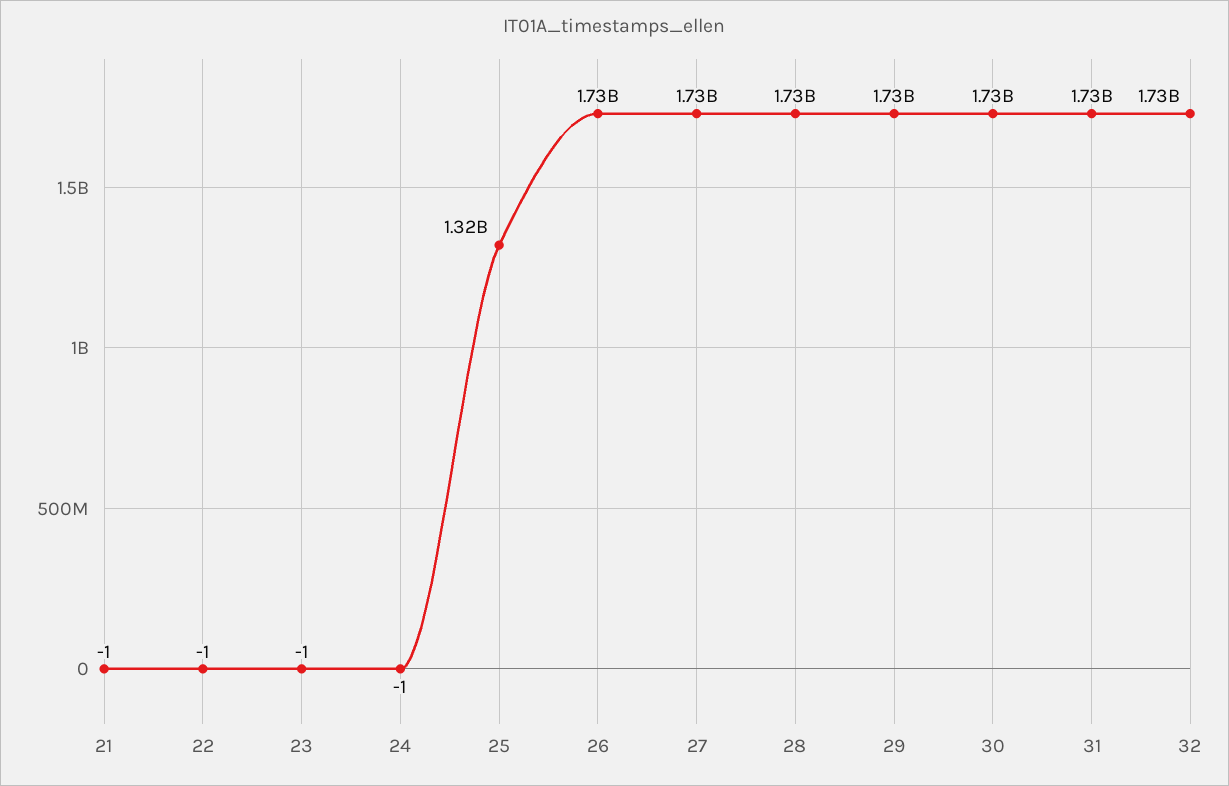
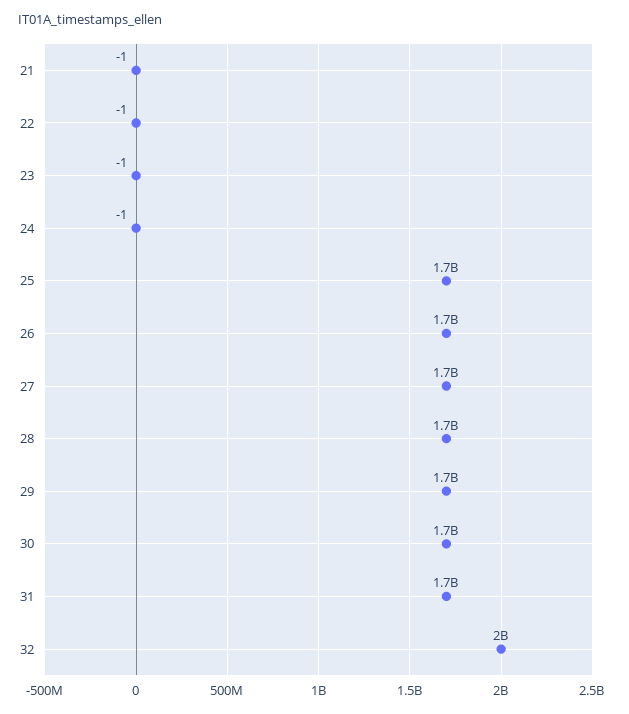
  {
    "21": -1,
    "22": -1,
    "23": -1,
    "24": -1,
-   "25": 1320000000,
+   "25": 1700000000,
    "26": 1730000000,
    "27": 1730000000,
    "28": 1730000000,
    "29": 1730000000,
    "30": 1730000000,
    "31": 1730000000,
-   "32": 1730000000
+   "32": 2000000000
  }

